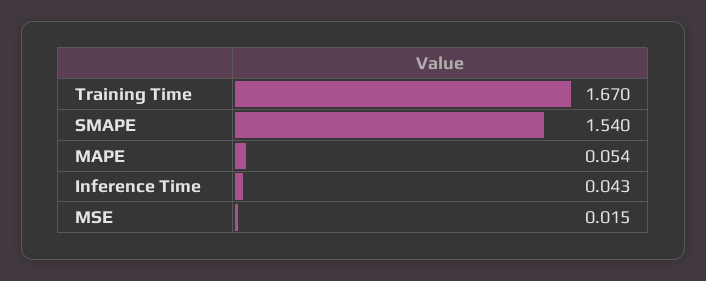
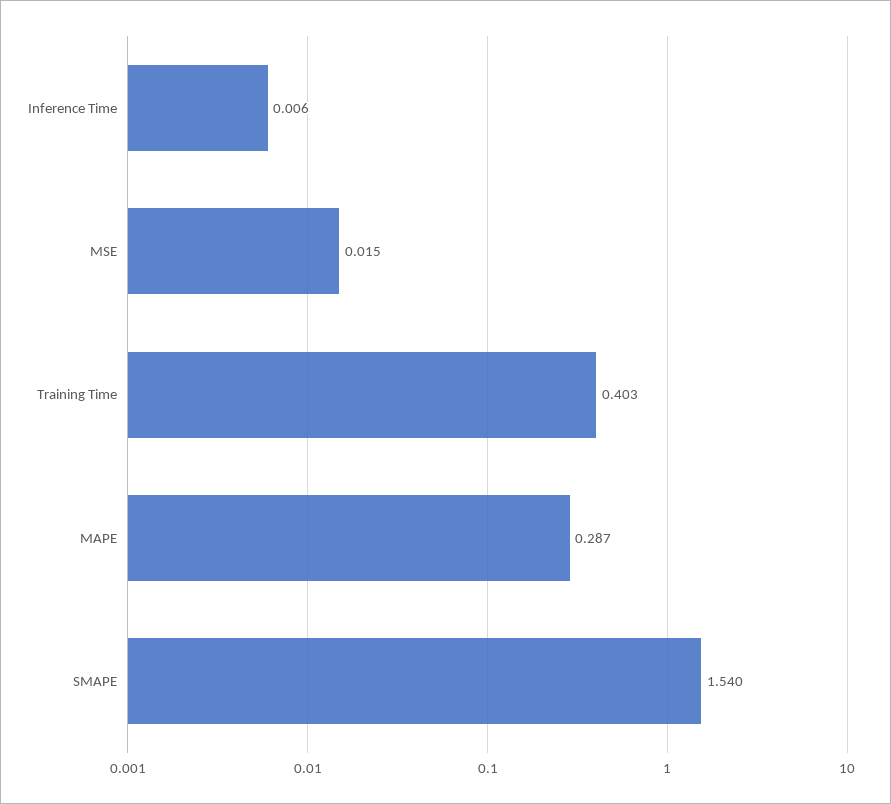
  {
-   "Training Time": 1.67,
+   "Training Time": 0.403,
    "SMAPE": 1.54,
-   "MAPE": 0.054,
+   "MAPE": 0.287,
-   "Inference Time": 0.043,
+   "Inference Time": 0.006,
    "MSE": 0.015
  }

